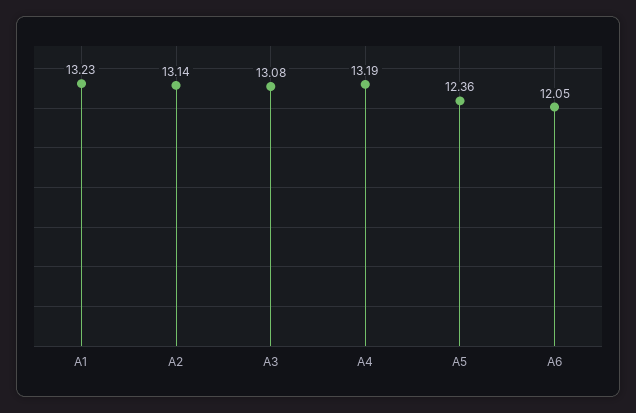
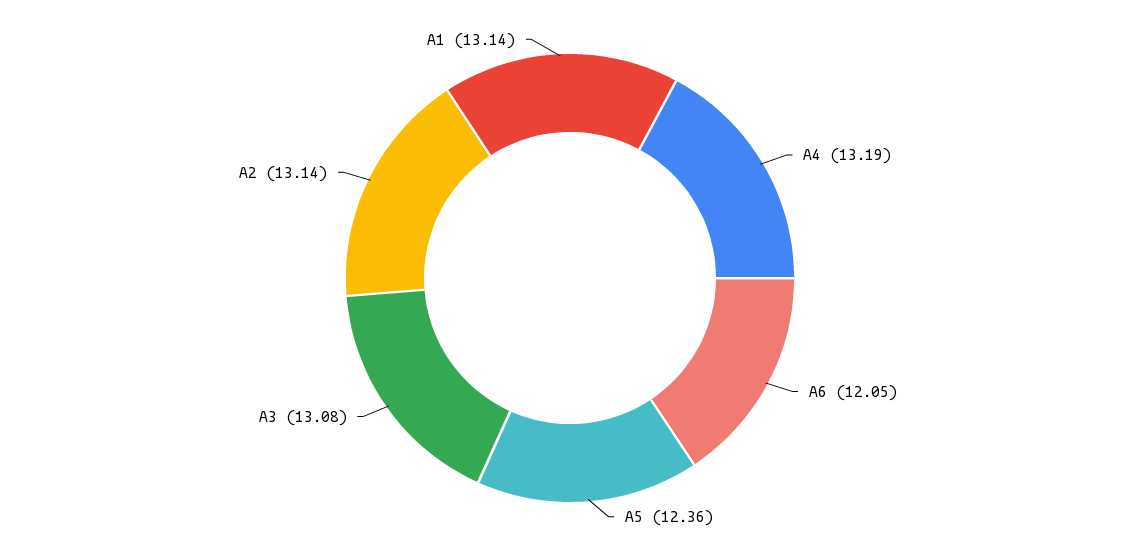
  {
-   "A1": 13.23,
+   "A1": 13.14,
    "A2": 13.14,
    "A3": 13.08,
    "A4": 13.19,
    "A5": 12.36,
    "A6": 12.05
  }

